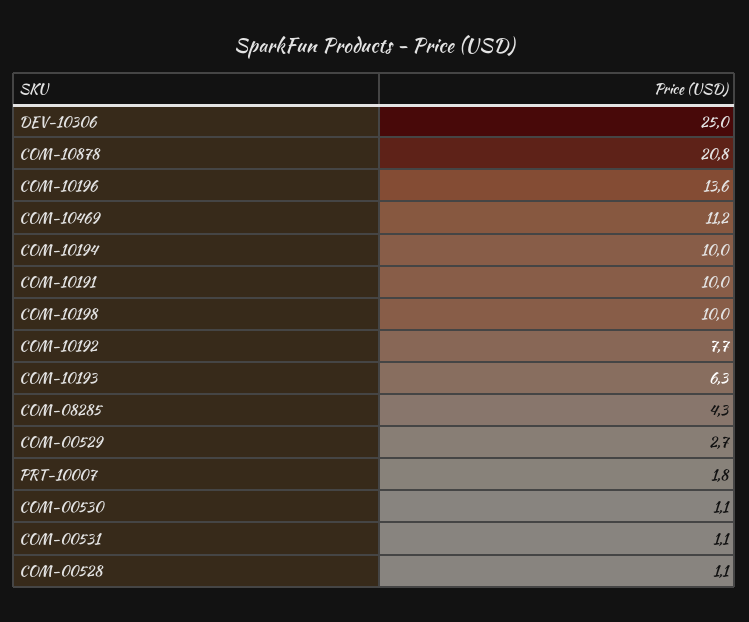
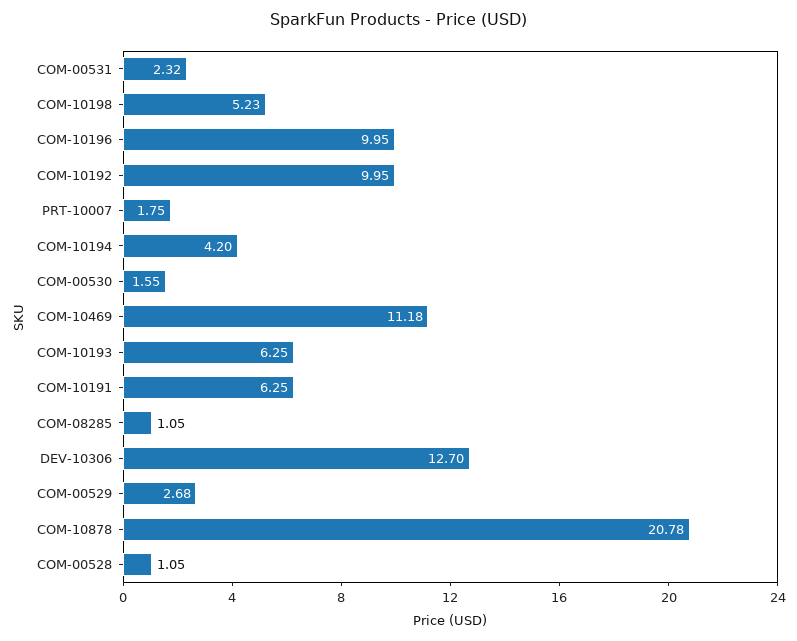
  {
-   "DEV-10306": 25,
+   "DEV-10306": 12.7,
    "COM-10878": 20.78,
-   "COM-10196": 13.6,
+   "COM-10196": 9.95,
    "COM-10469": 11.18,
-   "COM-10194": 10,
+   "COM-10194": 4.2,
-   "COM-10191": 10,
+   "COM-10191": 6.25,
-   "COM-10198": 10,
+   "COM-10198": 5.23,
-   "COM-10192": 7.7,
+   "COM-10192": 9.95,
    "COM-10193": 6.25,
-   "COM-08285": 4.3,
+   "COM-08285": 1.05,
    "COM-00529": 2.68,
    "PRT-10007": 1.75,
-   "COM-00530": 1.1,
+   "COM-00530": 1.55,
-   "COM-00531": 1.1,
+   "COM-00531": 2.32,
    "COM-00528": 1.05
  }

